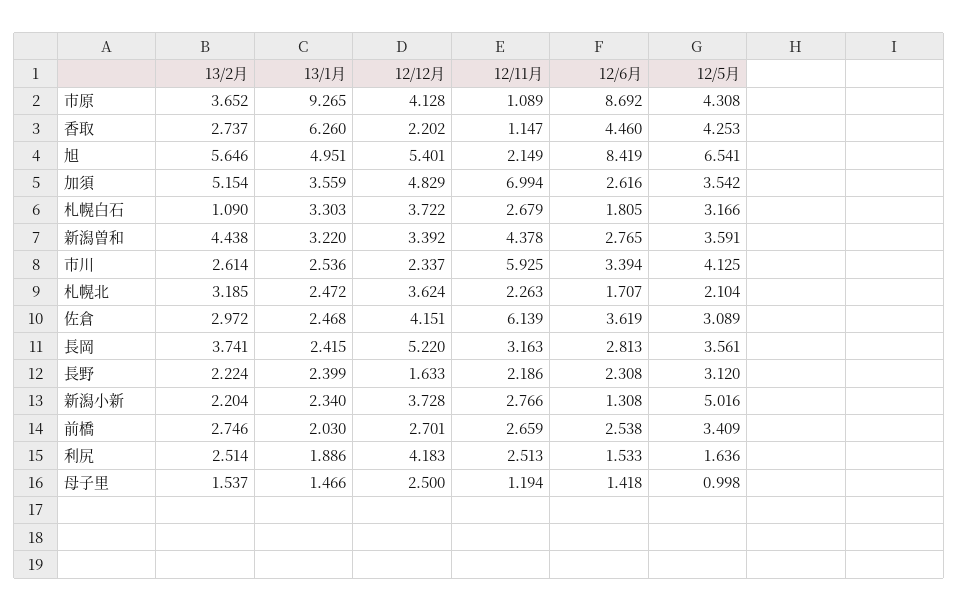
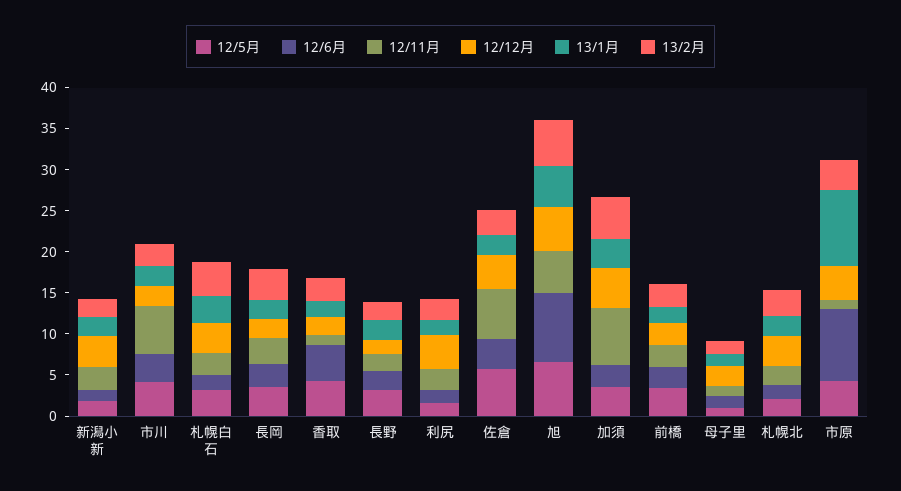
  {
    "13/2月": {
      "市原": 3.652,
      "香取": 2.737,
      "旭": 5.646,
      "加須": 5.154,
-     "札幌白石": 1.09,
+     "札幌白石": 4,
-     "新潟曽和": 4.438,
      "市川": 2.614,
      "札幌北": 3.185,
      "佐倉": 2.972,
      "長岡": 3.741,
      "長野": 2.224,
      "新潟小新": 2.204,
      "前橋": 2.746,
      "利尻": 2.514,
      "母子里": 1.537
    },
    "13/1月": {
      "市原": 9.265,
-     "香取": 6.26,
+     "香取": 2,
      "旭": 4.951,
      "加須": 3.559,
      "札幌白石": 3.303,
-     "新潟曽和": 3.22,
      "市川": 2.536,
      "札幌北": 2.472,
      "佐倉": 2.468,
      "長岡": 2.415,
      "長野": 2.399,
      "新潟小新": 2.34,
      "前橋": 2.03,
      "利尻": 1.886,
      "母子里": 1.466
    },
    "12/12月": {
      "市原": 4.128,
      "香取": 2.202,
      "旭": 5.401,
      "加須": 4.829,
      "札幌白石": 3.722,
-     "新潟曽和": 3.392,
      "市川": 2.337,
      "札幌北": 3.624,
      "佐倉": 4.151,
-     "長岡": 5.22,
+     "長岡": 2,
      "長野": 1.633,
      "新潟小新": 3.728,
      "前橋": 2.701,
      "利尻": 4.183,
      "母子里": 2.5
    },
    "12/11月": {
      "市原": 1.089,
      "香取": 1.147,
-     "旭": 2.149,
+     "旭": 5,
      "加須": 6.994,
      "札幌白石": 2.679,
-     "新潟曽和": 4.378,
      "市川": 5.925,
      "札幌北": 2.263,
      "佐倉": 6.139,
      "長岡": 3.163,
      "長野": 2.186,
      "新潟小新": 2.766,
      "前橋": 2.659,
      "利尻": 2.513,
      "母子里": 1.194
    },
    "12/6月": {
      "市原": 8.692,
      "香取": 4.46,
      "旭": 8.419,
      "加須": 2.616,
      "札幌白石": 1.805,
-     "新潟曽和": 2.765,
      "市川": 3.394,
      "札幌北": 1.707,
      "佐倉": 3.619,
      "長岡": 2.813,
      "長野": 2.308,
      "新潟小新": 1.308,
      "前橋": 2.538,
      "利尻": 1.533,
      "母子里": 1.418
    },
    "12/5月": {
      "市原": 4.308,
      "香取": 4.253,
      "旭": 6.541,
      "加須": 3.542,
      "札幌白石": 3.166,
-     "新潟曽和": 3.591,
      "市川": 4.125,
      "札幌北": 2.104,
-     "佐倉": 3.089,
+     "佐倉": 6,
      "長岡": 3.561,
      "長野": 3.12,
-     "新潟小新": 5.016,
+     "新潟小新": 2,
      "前橋": 3.409,
      "利尻": 1.636,
      "母子里": 0.998
    }
  }

